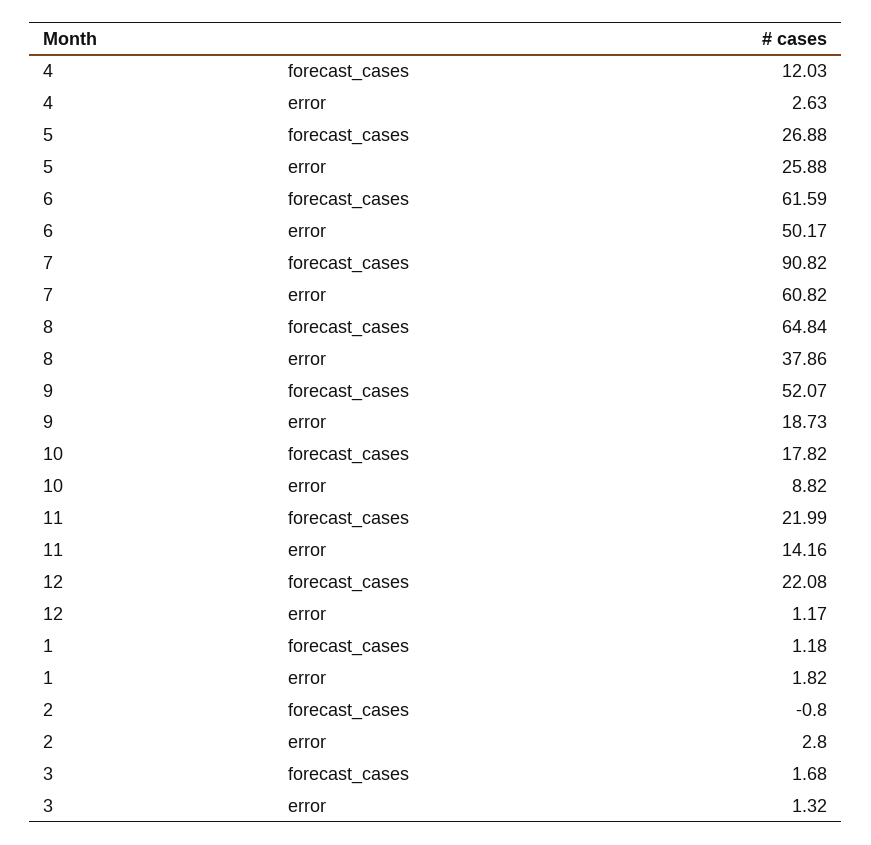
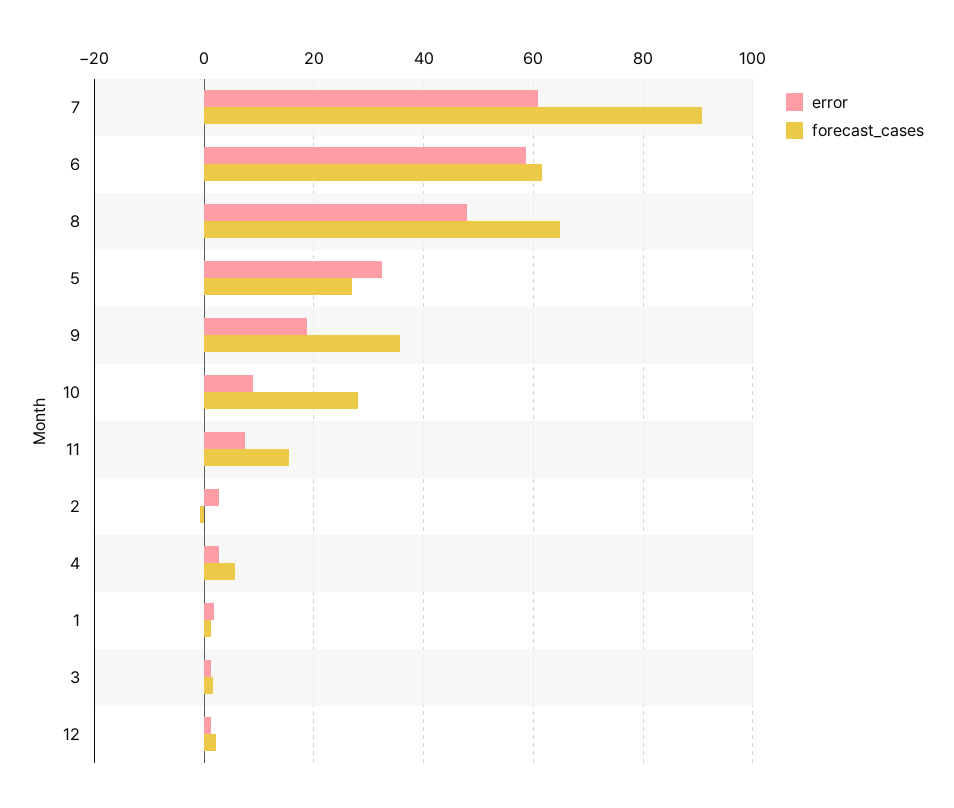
  {
    "forecast_cases": {
-     "4": 12.03,
+     "4": 6,
      "5": 26.88,
      "6": 61.59,
      "7": 90.82,
      "8": 64.84,
-     "9": 52.07,
+     "9": 36,
-     "10": 17.82,
+     "10": 28,
-     "11": 21.99,
+     "11": 16,
-     "12": 22.08,
+     "12": 2,
      "1": 1.18,
      "2": -0.8,
      "3": 1.68
    },
    "error": {
      "4": 2.63,
-     "5": 25.88,
+     "5": 32,
-     "6": 50.17,
+     "6": 58,
      "7": 60.82,
-     "8": 37.86,
+     "8": 48,
      "9": 18.73,
      "10": 8.82,
-     "11": 14.16,
+     "11": 8,
      "12": 1.17,
      "1": 1.82,
      "2": 2.8,
      "3": 1.32
    }
  }

